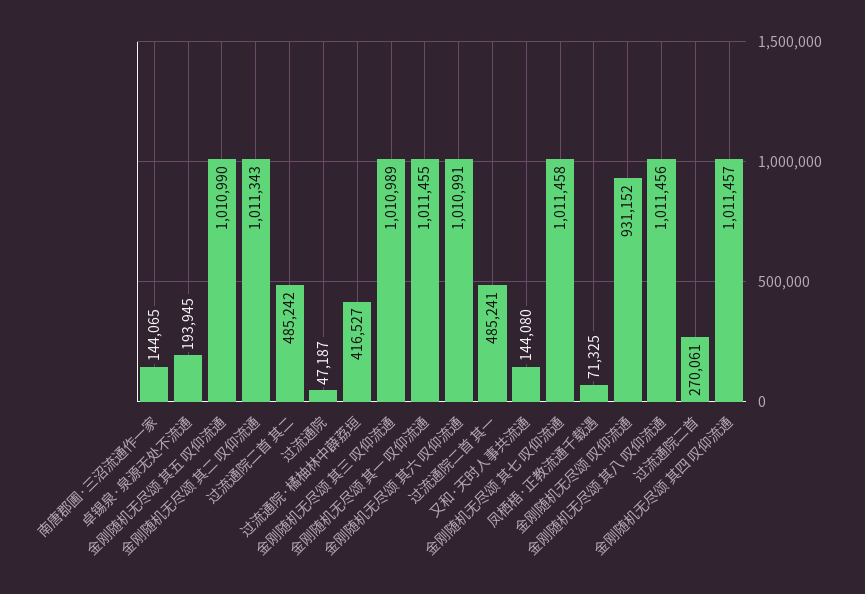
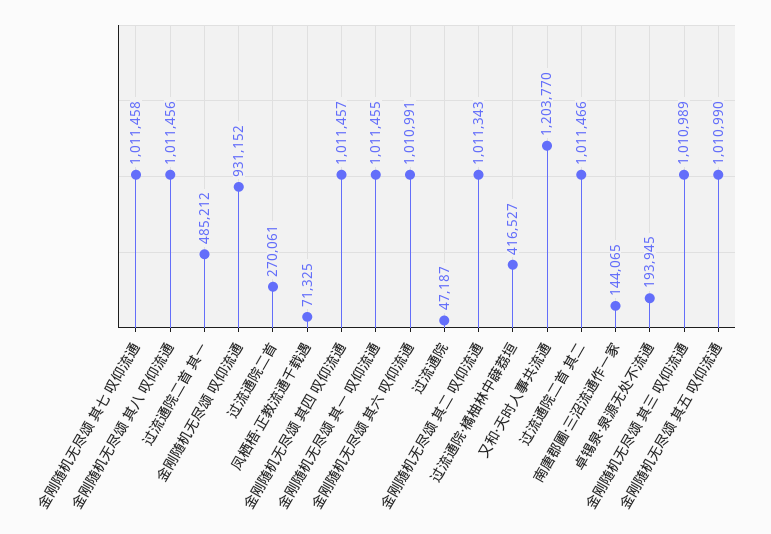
  {
    "南唐郡圃·三沼流通作一家": 144065,
    "卓锡泉·泉源无处不流通": 193945,
    "金刚随机无尽颂 其五 叹仰流通": 1010990,
    "金刚随机无尽颂 其二 叹仰流通": 1011343,
-   "过流通院二首 其二": 485242,
+   "过流通院二首 其二": 1011466,
    "过流通院": 47187,
    "过流通院·橘柚林中薜荔垣": 416527,
    "金刚随机无尽颂 其三 叹仰流通": 1010989,
    "金刚随机无尽颂 其一 叹仰流通": 1011455,
    "金刚随机无尽颂 其六 叹仰流通": 1010991,
-   "过流通院二首 其一": 485241,
+   "过流通院二首 其一": 485212,
-   "又和·天时人事共流通": 144080,
+   "又和·天时人事共流通": 1203770,
    "金刚随机无尽颂 其七 叹仰流通": 1011458,
    "凤栖梧·正教流通千载遇": 71325,
    "金刚随机无尽颂 叹仰流通": 931152,
    "金刚随机无尽颂 其八 叹仰流通": 1011456,
    "过流通院二首": 270061,
    "金刚随机无尽颂 其四 叹仰流通": 1011457
  }

